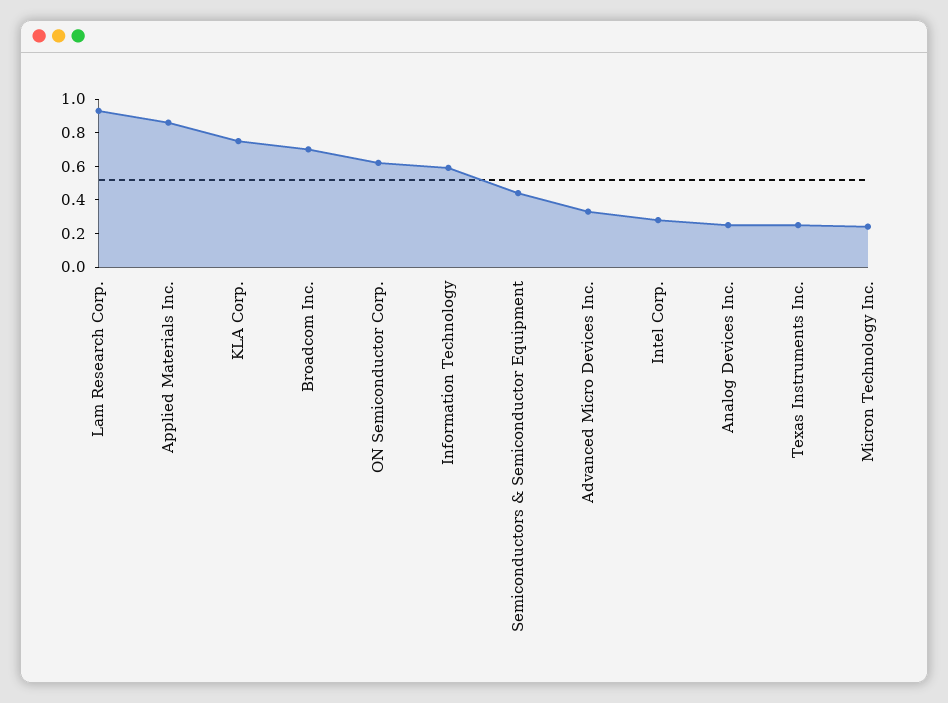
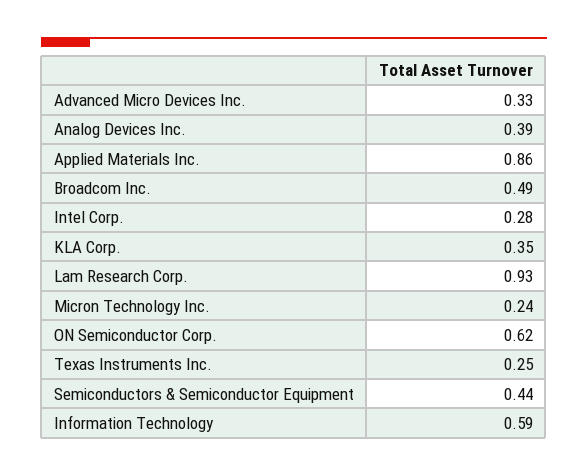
  {
    "Lam Research Corp.": 0.93,
    "Applied Materials Inc.": 0.86,
-   "KLA Corp.": 0.75,
+   "KLA Corp.": 0.35,
-   "Broadcom Inc.": 0.7,
+   "Broadcom Inc.": 0.49,
    "ON Semiconductor Corp.": 0.62,
    "Information Technology": 0.59,
    "Semiconductors & Semiconductor Equipment": 0.44,
    "Advanced Micro Devices Inc.": 0.33,
    "Intel Corp.": 0.28,
-   "Analog Devices Inc.": 0.25,
+   "Analog Devices Inc.": 0.39,
    "Texas Instruments Inc.": 0.25,
    "Micron Technology Inc.": 0.24
  }

